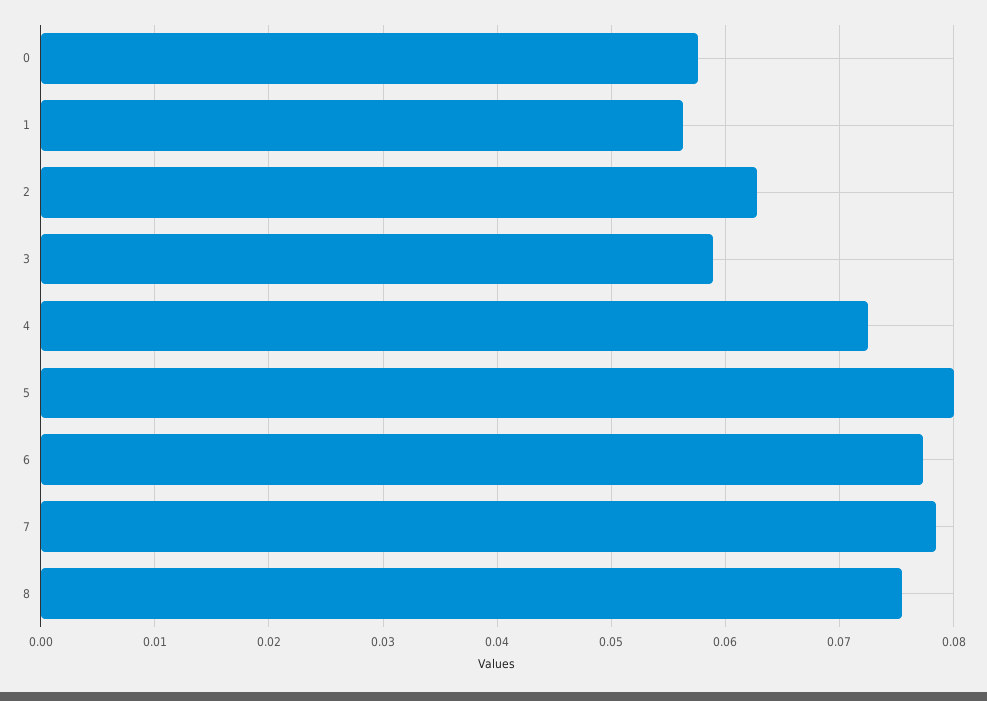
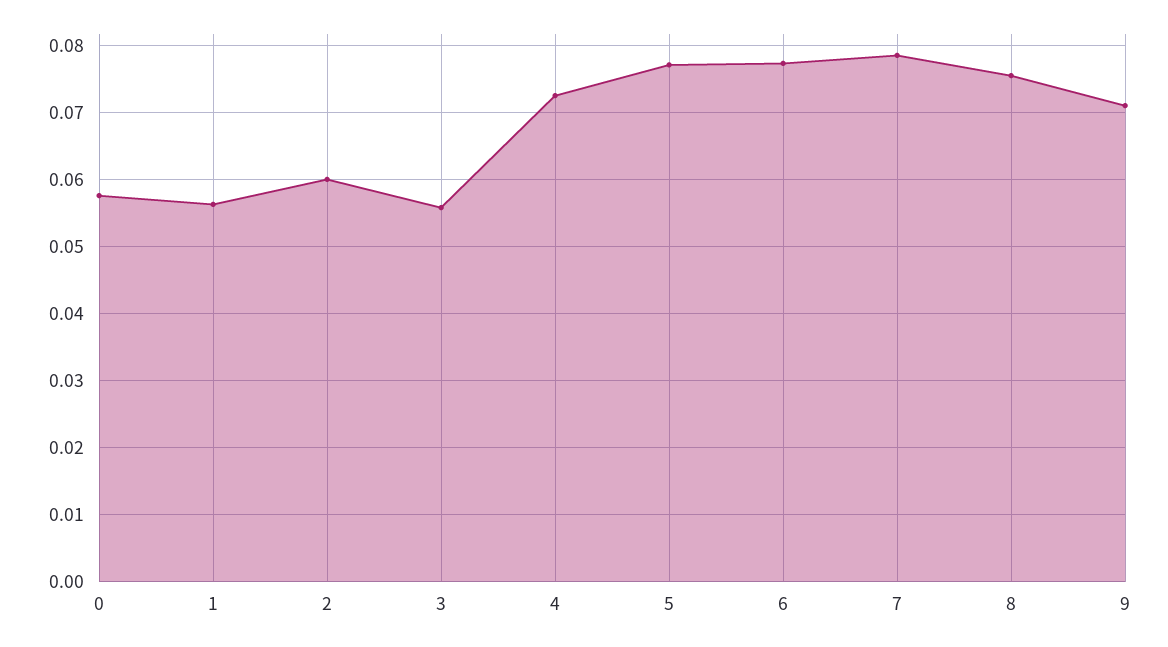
  {
    "0": 0.058,
    "1": 0.056,
-   "2": 0.063,
+   "2": 0.06,
-   "3": 0.059,
+   "3": 0.056,
    "4": 0.073,
-   "5": 0.08,
+   "5": 0.077,
    "6": 0.077,
    "7": 0.079,
-   "8": 0.076
+   "8": 0.076,
+   "9": 0.071
  }

